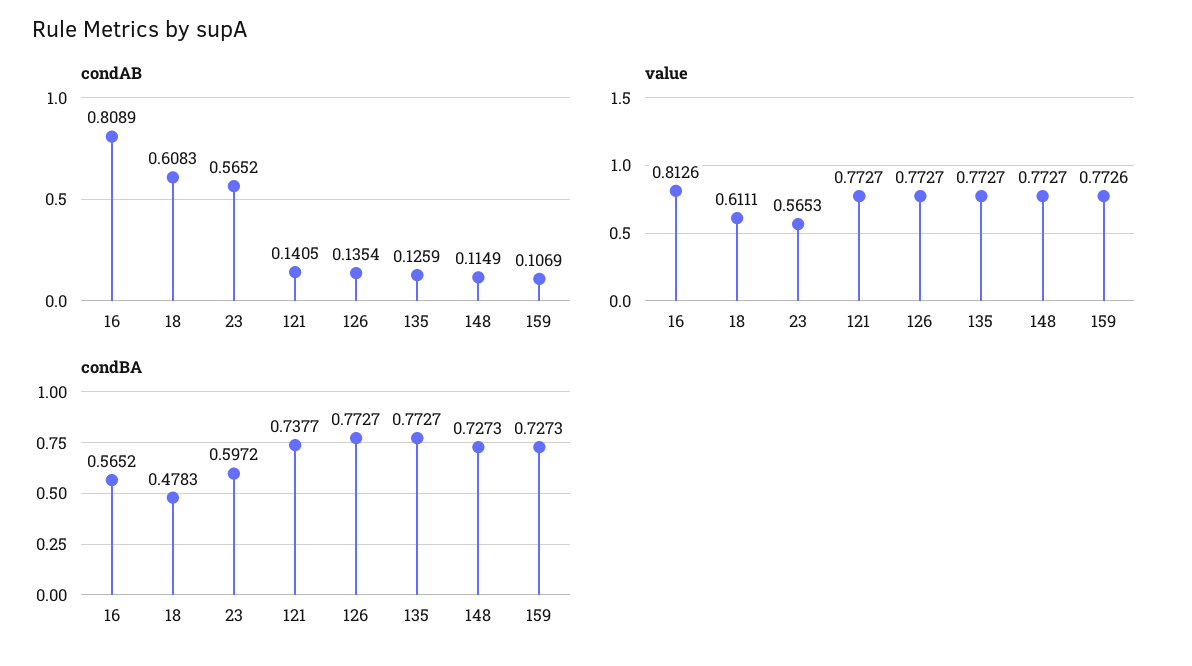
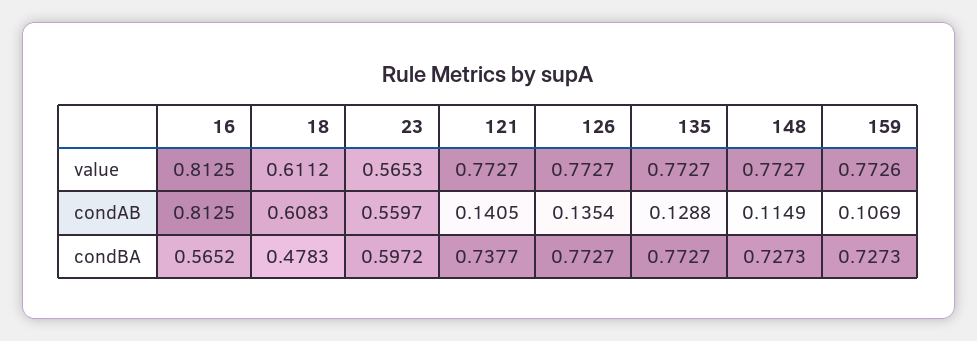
  {
    "condAB": {
-     "16": 0.8089,
+     "16": 0.8125,
      "18": 0.6083,
-     "23": 0.5652,
+     "23": 0.5597,
      "121": 0.1405,
      "126": 0.1354,
-     "135": 0.1259,
+     "135": 0.1288,
      "148": 0.1149,
      "159": 0.1069
    },
    "value": {
-     "16": 0.8126,
+     "16": 0.8125,
-     "18": 0.6111,
+     "18": 0.6112,
      "23": 0.5653,
      "121": 0.7727,
      "126": 0.7727,
      "135": 0.7727,
      "148": 0.7727,
      "159": 0.7726
    },
    "condBA": {
      "16": 0.5652,
      "18": 0.4783,
      "23": 0.5972,
      "121": 0.7377,
      "126": 0.7727,
      "135": 0.7727,
      "148": 0.7273,
      "159": 0.7273
    }
  }

